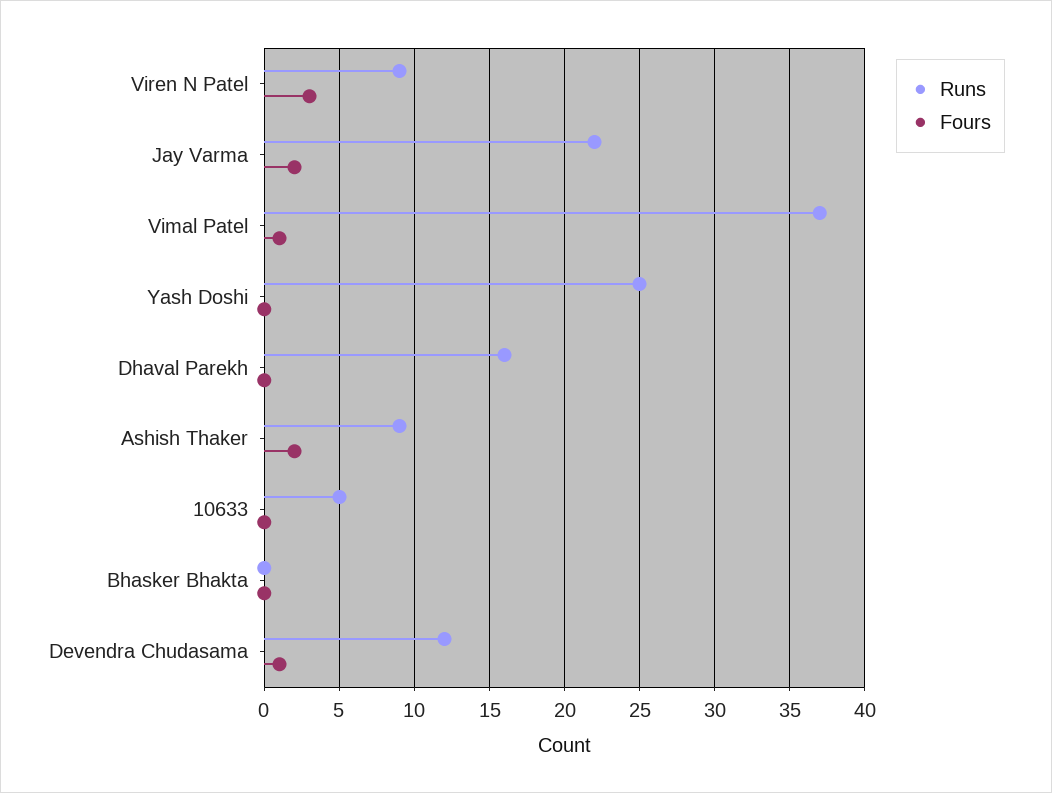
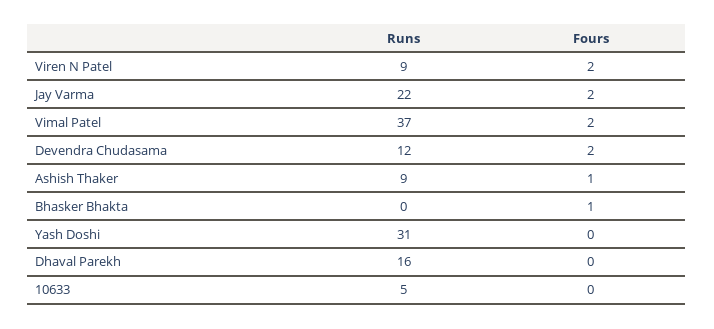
  {
    "Runs": {
      "Viren N Patel": 9,
      "Jay Varma": 22,
      "Vimal Patel": 37,
-     "Yash Doshi": 25,
+     "Yash Doshi": 31,
      "Dhaval Parekh": 16,
      "Ashish Thaker": 9,
      "10633": 5,
      "Bhasker Bhakta": 0,
      "Devendra Chudasama": 12
    },
    "Fours": {
-     "Viren N Patel": 3,
+     "Viren N Patel": 2,
      "Jay Varma": 2,
-     "Vimal Patel": 1,
+     "Vimal Patel": 2,
      "Yash Doshi": 0,
      "Dhaval Parekh": 0,
-     "Ashish Thaker": 2,
+     "Ashish Thaker": 1,
      "10633": 0,
-     "Bhasker Bhakta": 0,
+     "Bhasker Bhakta": 1,
-     "Devendra Chudasama": 1
+     "Devendra Chudasama": 2
    }
  }

